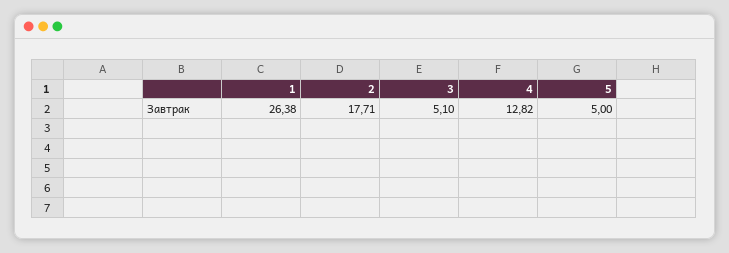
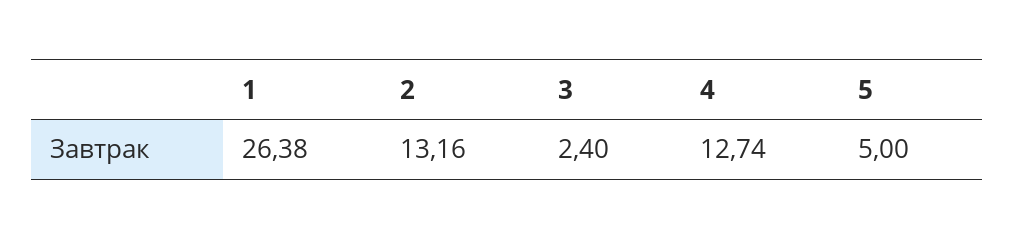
  {
    "1": 26.38,
-   "2": 17.71,
+   "2": 13.16,
-   "3": 5.1,
+   "3": 2.4,
-   "4": 12.82,
+   "4": 12.74,
    "5": 5
  }

